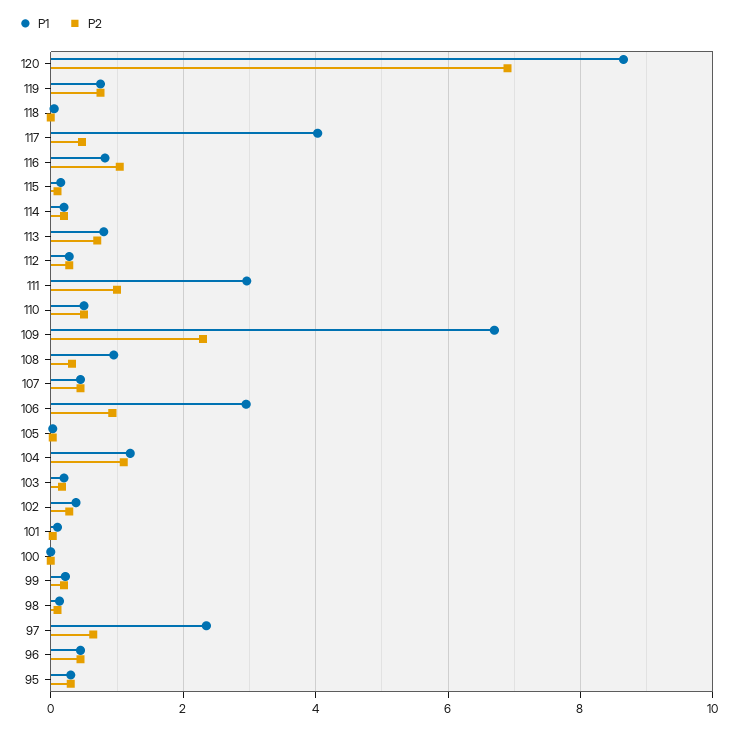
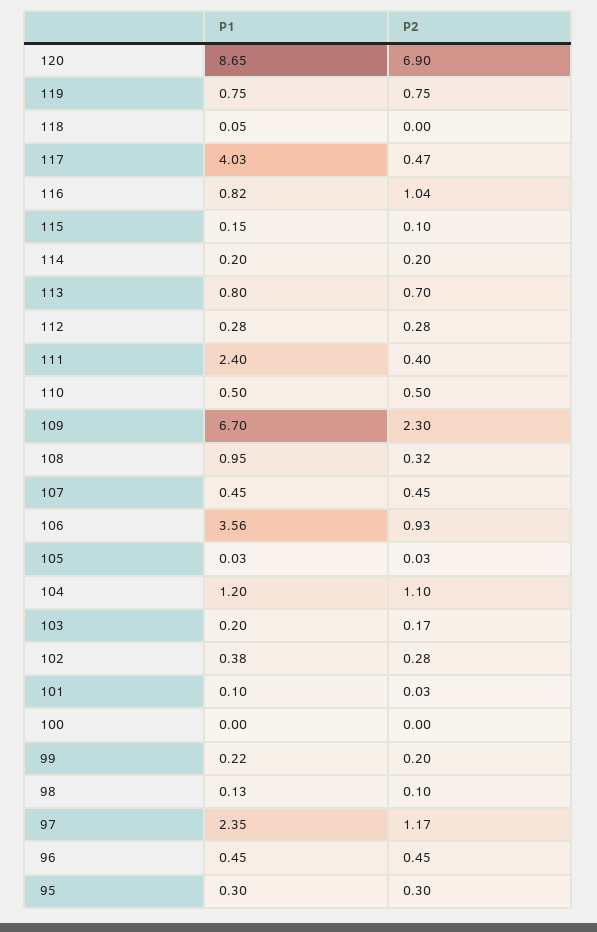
  {
    "P1": {
      "120": 8.65,
      "119": 0.75,
      "118": 0.05,
      "117": 4.03,
      "116": 0.82,
      "115": 0.15,
      "114": 0.2,
      "113": 0.8,
      "112": 0.28,
-     "111": 3,
+     "111": 2.4,
      "110": 0.5,
      "109": 6.7,
      "108": 0.95,
      "107": 0.45,
-     "106": 3,
+     "106": 3.56,
      "105": 0.03,
      "104": 1.2,
      "103": 0.2,
      "102": 0.38,
      "101": 0.1,
      "100": 0,
      "99": 0.22,
      "98": 0.13,
      "97": 2.35,
      "96": 0.45,
      "95": 0.3
    },
    "P2": {
      "120": 6.9,
      "119": 0.75,
      "118": 0,
      "117": 0.47,
      "116": 1.04,
      "115": 0.1,
      "114": 0.2,
      "113": 0.7,
      "112": 0.28,
-     "111": 1,
+     "111": 0.4,
      "110": 0.5,
      "109": 2.3,
      "108": 0.32,
      "107": 0.45,
      "106": 0.93,
      "105": 0.03,
      "104": 1.1,
      "103": 0.17,
      "102": 0.28,
      "101": 0.03,
      "100": 0,
      "99": 0.2,
      "98": 0.1,
-     "97": 0.6,
+     "97": 1.17,
      "96": 0.45,
      "95": 0.3
    }
  }

